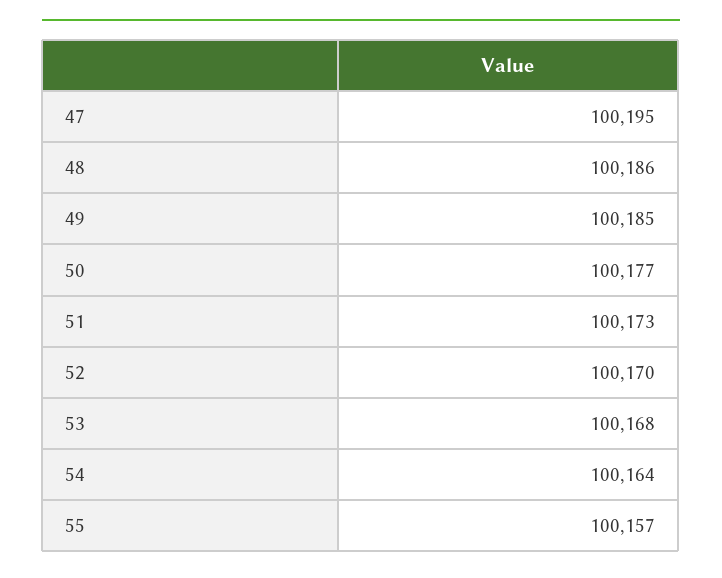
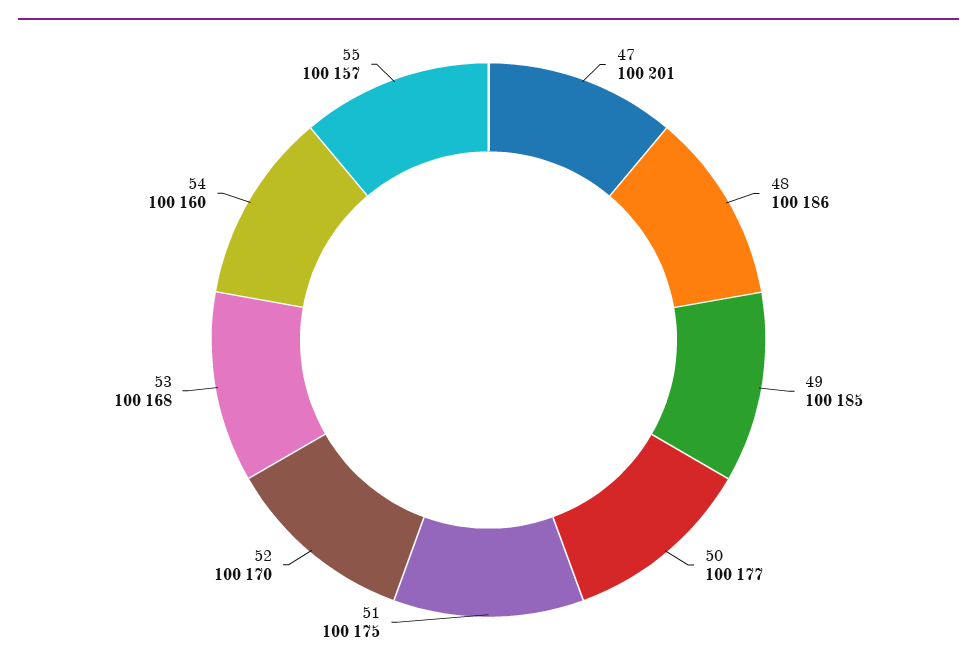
  {
-   "47": 100195,
+   "47": 100201,
    "48": 100186,
    "49": 100185,
    "50": 100177,
-   "51": 100173,
+   "51": 100175,
    "52": 100170,
    "53": 100168,
-   "54": 100164,
+   "54": 100160,
    "55": 100157
  }

